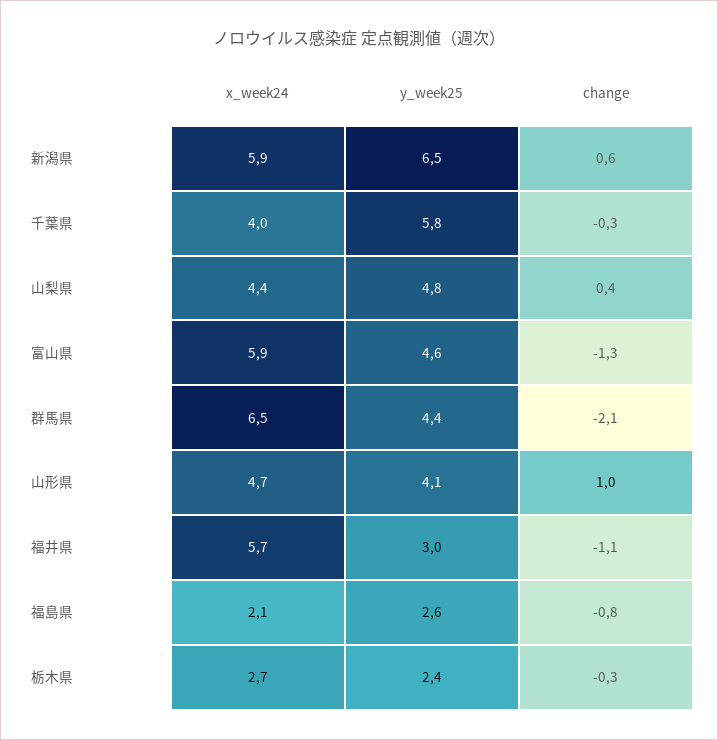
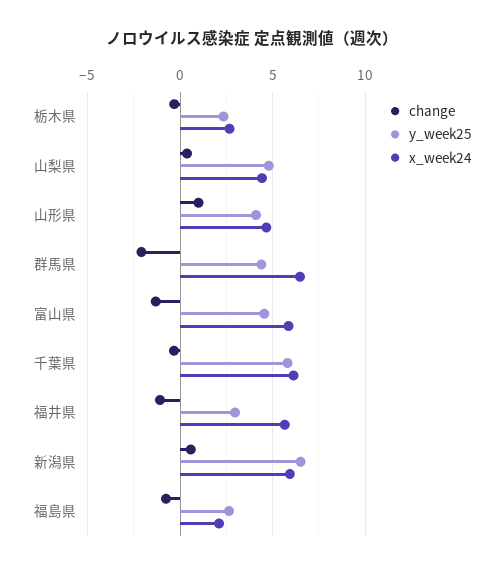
  {
    "x_week24": {
      "新潟県": 5.9,
-     "千葉県": 4,
+     "千葉県": 6,
      "山梨県": 4.4,
      "富山県": 5.9,
      "群馬県": 6.5,
      "山形県": 4.7,
      "福井県": 5.7,
      "福島県": 2.1,
      "栃木県": 2.7
    },
    "y_week25": {
      "新潟県": 6.5,
      "千葉県": 5.8,
      "山梨県": 4.8,
      "富山県": 4.6,
      "群馬県": 4.4,
      "山形県": 4.1,
      "福井県": 3,
      "福島県": 2.6,
      "栃木県": 2.4
    },
    "change": {
      "新潟県": 0.6,
      "千葉県": -0.3,
      "山梨県": 0.4,
      "富山県": -1.3,
      "群馬県": -2.1,
      "山形県": 1,
      "福井県": -1.1,
      "福島県": -0.8,
      "栃木県": -0.3
    }
  }

